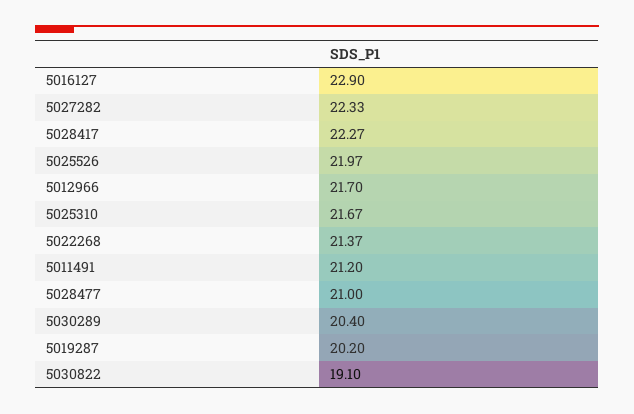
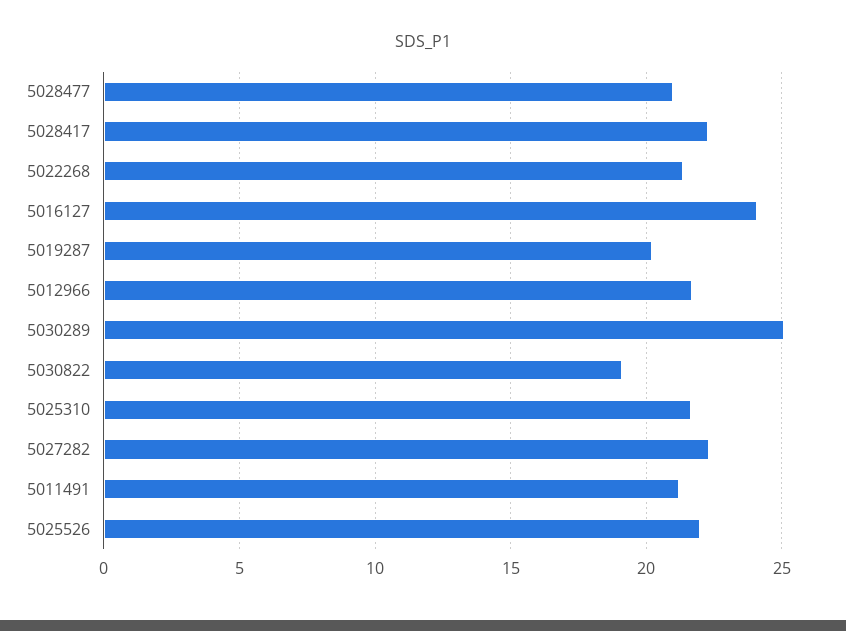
  {
-   "5016127": 22.9,
+   "5016127": 24,
    "5027282": 22.33,
    "5028417": 22.27,
    "5025526": 21.97,
    "5012966": 21.7,
    "5025310": 21.67,
    "5022268": 21.37,
    "5011491": 21.2,
    "5028477": 21,
-   "5030289": 20.4,
+   "5030289": 25,
    "5019287": 20.2,
    "5030822": 19.1
  }

